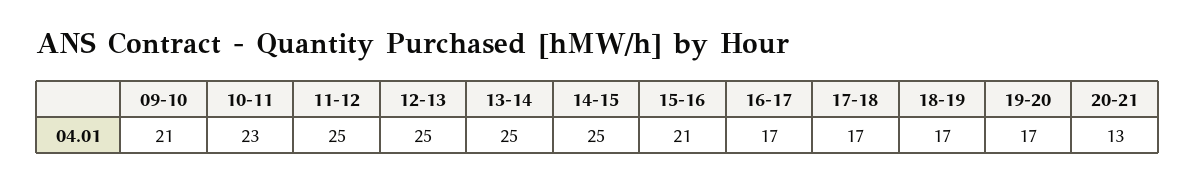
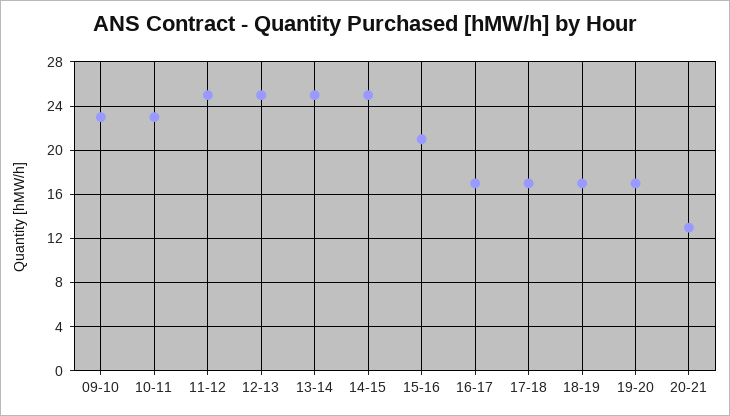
  {
-   "09-10": 21,
+   "09-10": 23,
    "10-11": 23,
    "11-12": 25,
    "12-13": 25,
    "13-14": 25,
    "14-15": 25,
    "15-16": 21,
    "16-17": 17,
    "17-18": 17,
    "18-19": 17,
    "19-20": 17,
    "20-21": 13
  }

